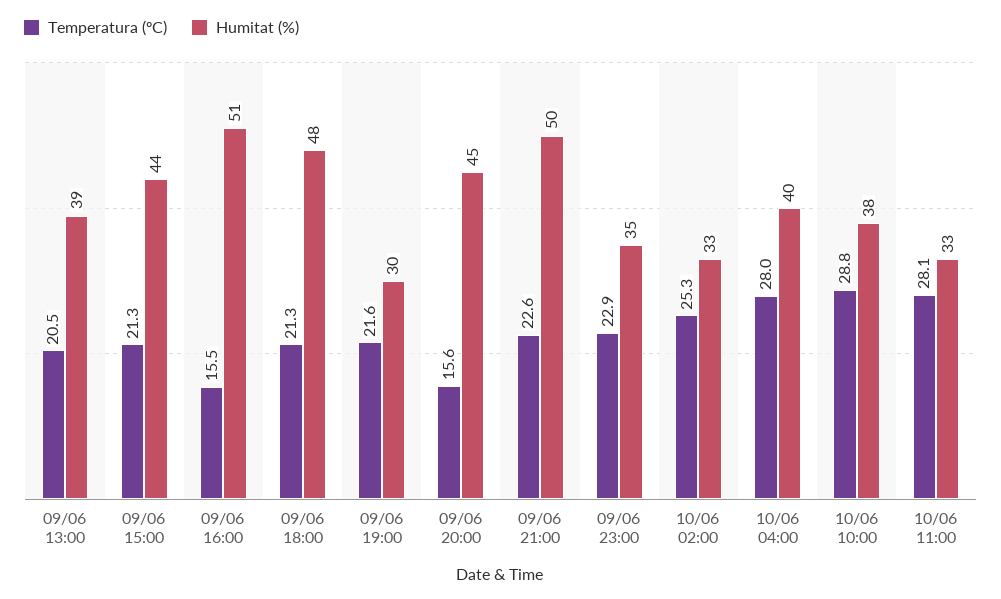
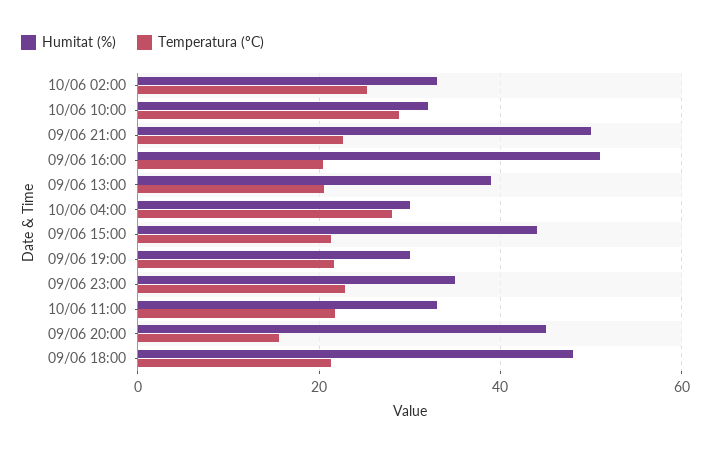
  {
    "Temperatura (ºC)": {
      "09/06 13:00": 20.5,
      "09/06 15:00": 21.3,
-     "09/06 16:00": 15.5,
+     "09/06 16:00": 20,
      "09/06 18:00": 21.3,
      "09/06 19:00": 21.6,
      "09/06 20:00": 15.6,
      "09/06 21:00": 22.6,
      "09/06 23:00": 22.9,
      "10/06 02:00": 25.3,
      "10/06 04:00": 28,
      "10/06 10:00": 28.8,
-     "10/06 11:00": 28.1
+     "10/06 11:00": 22
    },
    "Humitat (%)": {
      "09/06 13:00": 39,
      "09/06 15:00": 44,
      "09/06 16:00": 51,
      "09/06 18:00": 48,
      "09/06 19:00": 30,
      "09/06 20:00": 45,
      "09/06 21:00": 50,
      "09/06 23:00": 35,
      "10/06 02:00": 33,
-     "10/06 04:00": 40,
+     "10/06 04:00": 30,
-     "10/06 10:00": 38,
+     "10/06 10:00": 32,
      "10/06 11:00": 33
    }
  }

